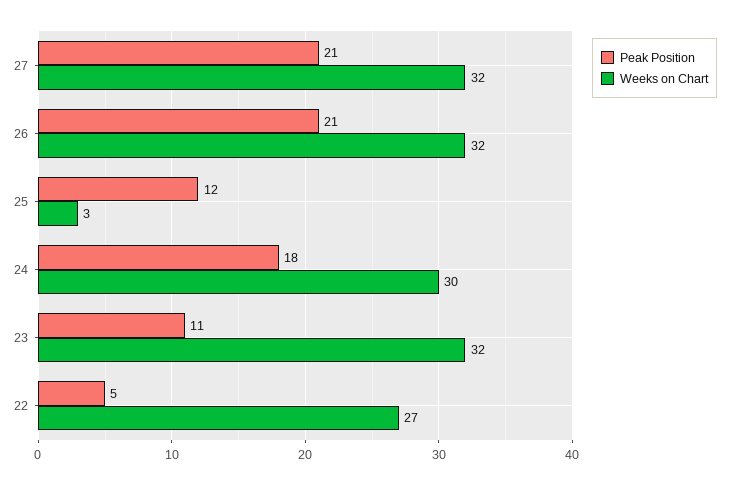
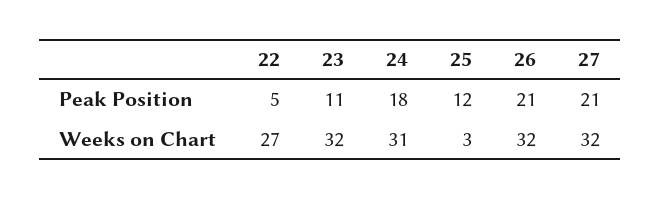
  {
    "Peak Position": {
      "27": 21,
      "26": 21,
      "25": 12,
      "24": 18,
      "23": 11,
      "22": 5
    },
    "Weeks on Chart": {
      "27": 32,
      "26": 32,
      "25": 3,
-     "24": 30,
+     "24": 31,
      "23": 32,
      "22": 27
    }
  }

